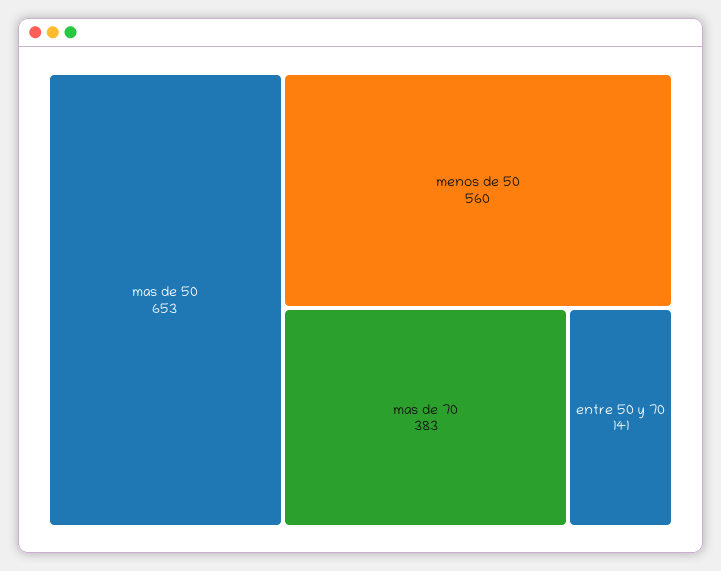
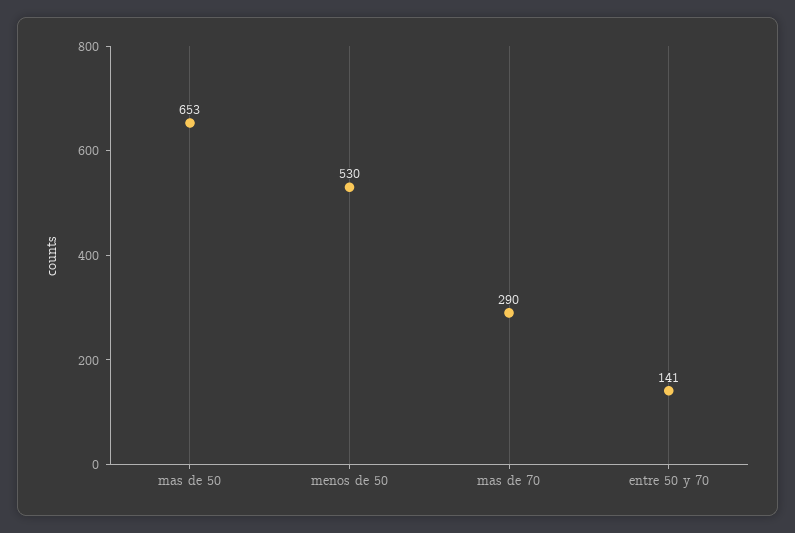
  {
    "mas de 50": 653,
-   "menos de 50": 560,
+   "menos de 50": 530,
-   "mas de 70": 383,
+   "mas de 70": 290,
    "entre 50 y 70": 141
  }

